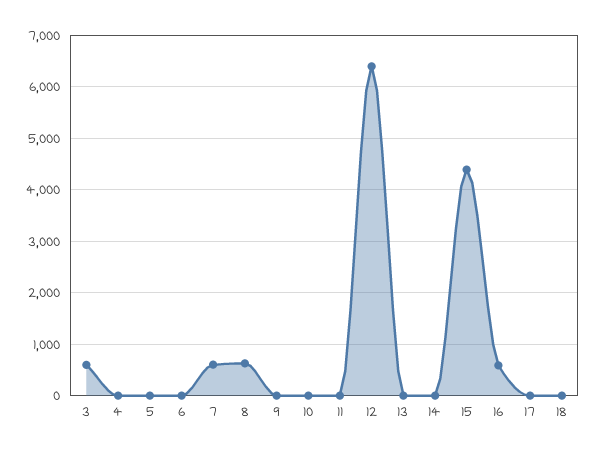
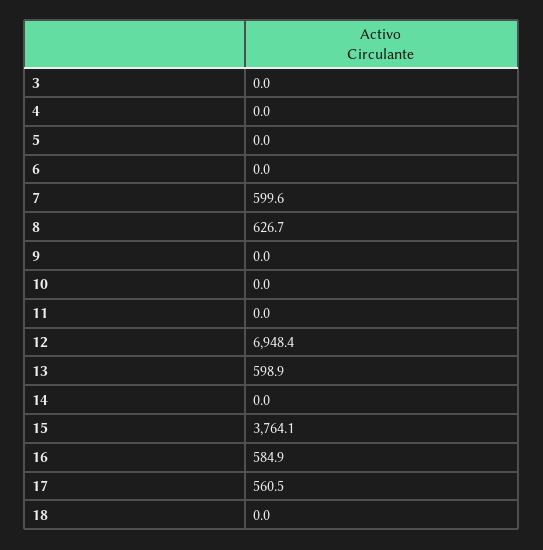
  {
-   "3": 600,
+   "3": 0,
    "4": 0,
    "5": 0,
    "6": 0,
    "7": 599.6,
    "8": 626.7,
    "9": 0,
    "10": 0,
    "11": 0,
-   "12": 6400,
+   "12": 6948.4,
-   "13": 0,
+   "13": 598.9,
    "14": 0,
-   "15": 4400,
+   "15": 3764.1,
    "16": 584.9,
-   "17": 0,
+   "17": 560.5,
    "18": 0
  }

